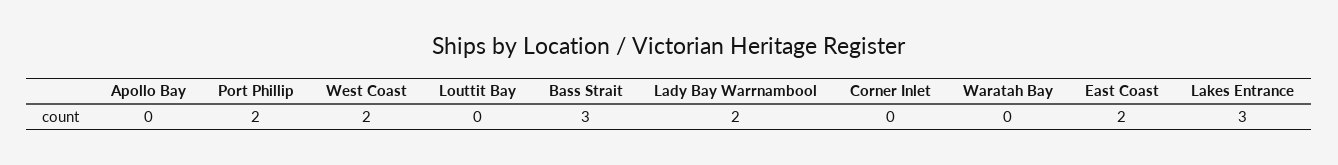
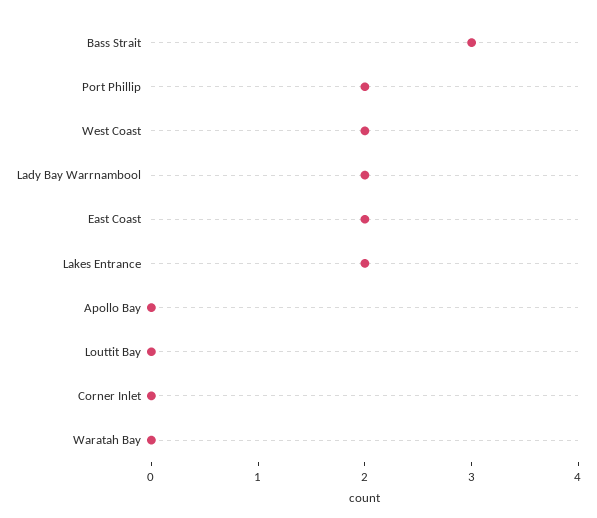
  {
    "Apollo Bay": 0,
    "Port Phillip": 2,
    "West Coast": 2,
    "Louttit Bay": 0,
    "Bass Strait": 3,
    "Lady Bay Warrnambool": 2,
    "Corner Inlet": 0,
    "Waratah Bay": 0,
    "East Coast": 2,
-   "Lakes Entrance": 3
+   "Lakes Entrance": 2
  }

